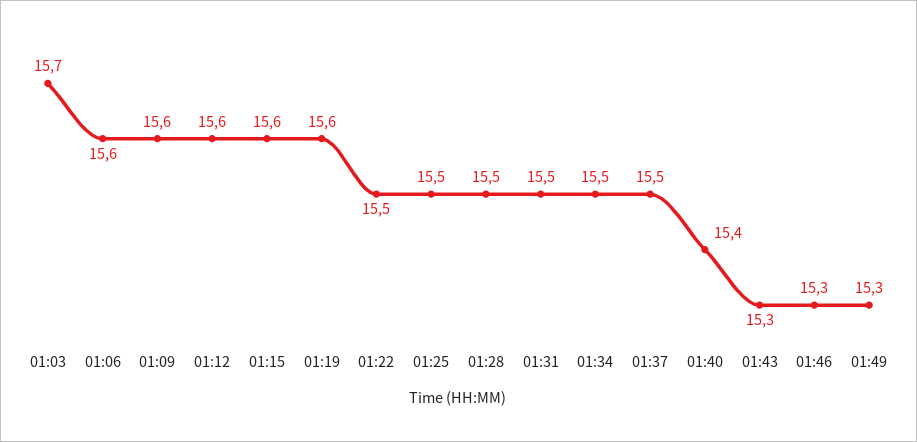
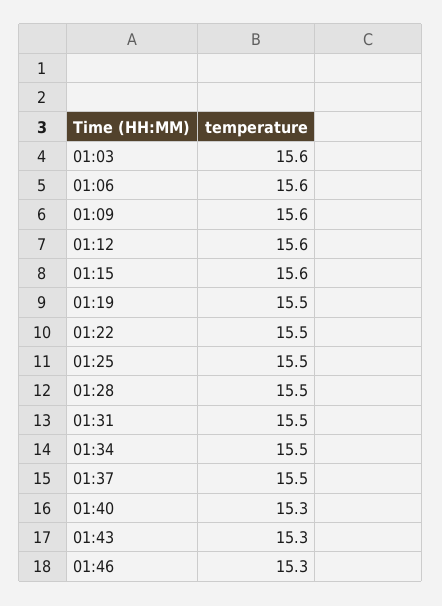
  {
-   "01:03": 15.7,
+   "01:03": 15.6,
    "01:06": 15.6,
    "01:09": 15.6,
    "01:12": 15.6,
    "01:15": 15.6,
-   "01:19": 15.6,
+   "01:19": 15.5,
    "01:22": 15.5,
    "01:25": 15.5,
    "01:28": 15.5,
    "01:31": 15.5,
    "01:34": 15.5,
    "01:37": 15.5,
-   "01:40": 15.4,
+   "01:40": 15.3,
    "01:43": 15.3,
-   "01:46": 15.3,
+   "01:46": 15.3
-   "01:49": 15.3
  }

